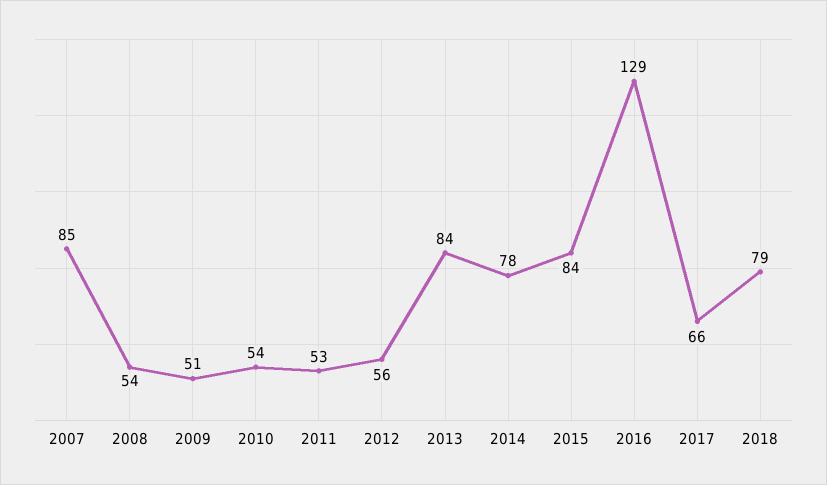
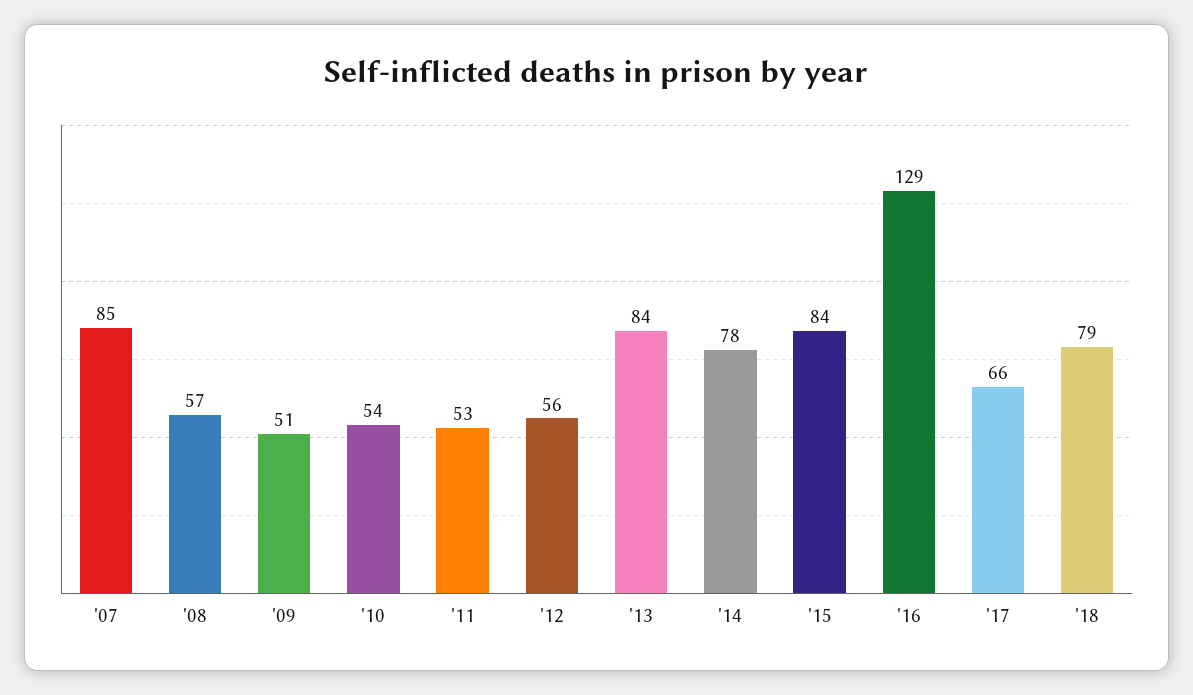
  {
    "2007": 85,
-   "2008": 54,
+   "2008": 57,
    "2009": 51,
    "2010": 54,
    "2011": 53,
    "2012": 56,
    "2013": 84,
    "2014": 78,
    "2015": 84,
    "2016": 129,
    "2017": 66,
    "2018": 79
  }

